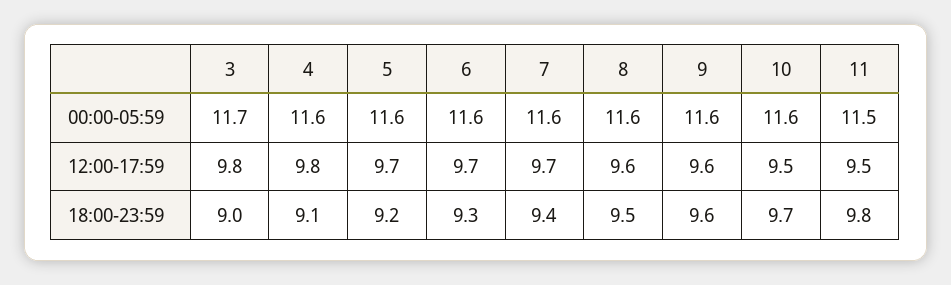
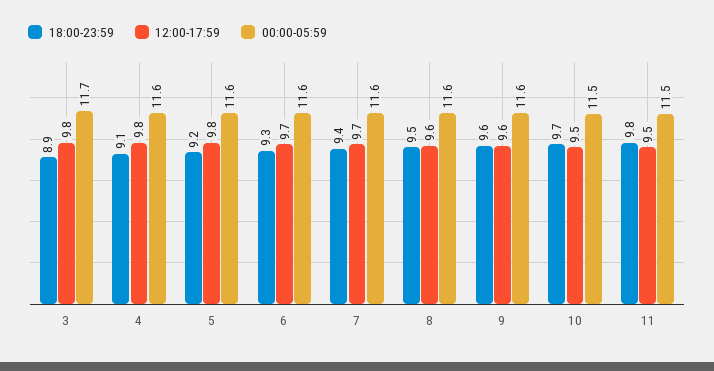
  {
    "00:00-05:59": {
      "3": 11.7,
      "4": 11.6,
      "5": 11.6,
      "6": 11.6,
      "7": 11.6,
      "8": 11.6,
      "9": 11.6,
-     "10": 11.6,
+     "10": 11.5,
      "11": 11.5
    },
    "12:00-17:59": {
      "3": 9.8,
      "4": 9.8,
-     "5": 9.7,
+     "5": 9.8,
      "6": 9.7,
      "7": 9.7,
      "8": 9.6,
      "9": 9.6,
      "10": 9.5,
      "11": 9.5
    },
    "18:00-23:59": {
-     "3": 9,
+     "3": 8.9,
      "4": 9.1,
      "5": 9.2,
      "6": 9.3,
      "7": 9.4,
      "8": 9.5,
      "9": 9.6,
      "10": 9.7,
      "11": 9.8
    }
  }

